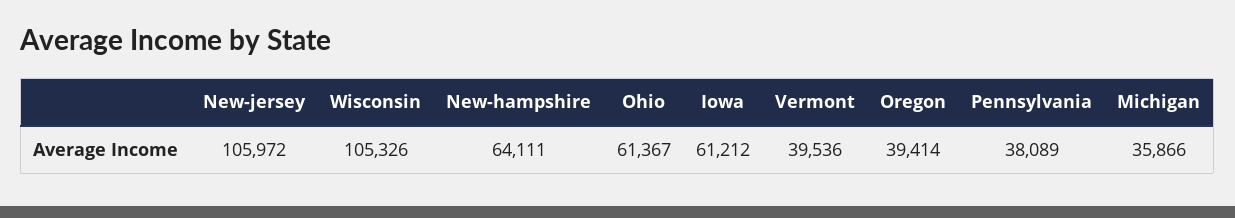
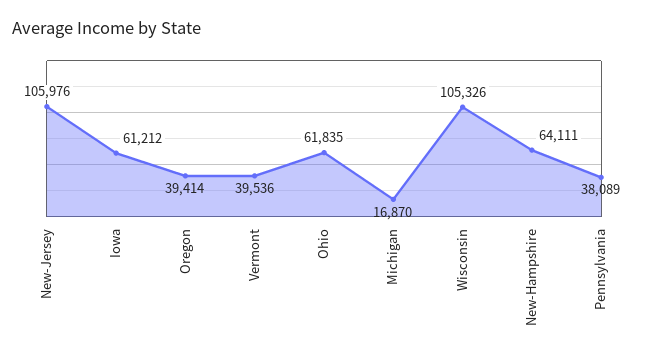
  {
-   "New-jersey": 105972,
+   "New-jersey": 105976,
    "Wisconsin": 105326,
    "New-hampshire": 64111,
-   "Ohio": 61367,
+   "Ohio": 61835,
    "Iowa": 61212,
    "Vermont": 39536,
    "Oregon": 39414,
    "Pennsylvania": 38089,
-   "Michigan": 35866
+   "Michigan": 16870
  }

